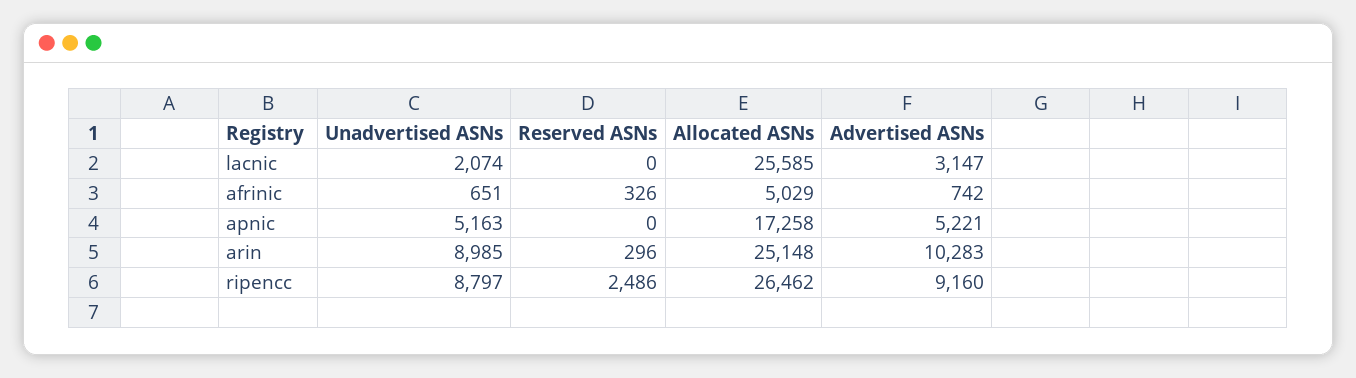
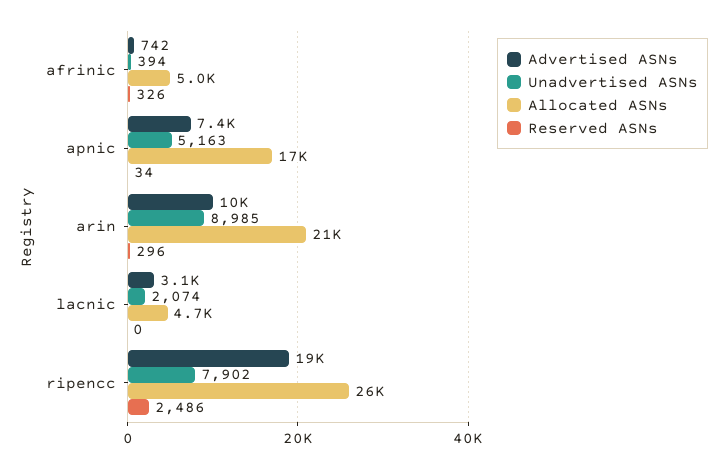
  {
    "Unadvertised ASNs": {
      "lacnic": 2074,
-     "afrinic": 651,
+     "afrinic": 394,
      "apnic": 5163,
      "arin": 8985,
-     "ripencc": 8797
+     "ripencc": 7902
    },
    "Reserved ASNs": {
      "lacnic": 0,
      "afrinic": 326,
-     "apnic": 0,
+     "apnic": 34,
      "arin": 296,
      "ripencc": 2486
    },
    "Allocated ASNs": {
-     "lacnic": 25585,
+     "lacnic": 4700,
      "afrinic": 5029,
      "apnic": 17258,
-     "arin": 25148,
+     "arin": 21000,
      "ripencc": 26462
    },
    "Advertised ASNs": {
      "lacnic": 3147,
      "afrinic": 742,
-     "apnic": 5221,
+     "apnic": 7400,
      "arin": 10283,
-     "ripencc": 9160
+     "ripencc": 19000
    }
  }

